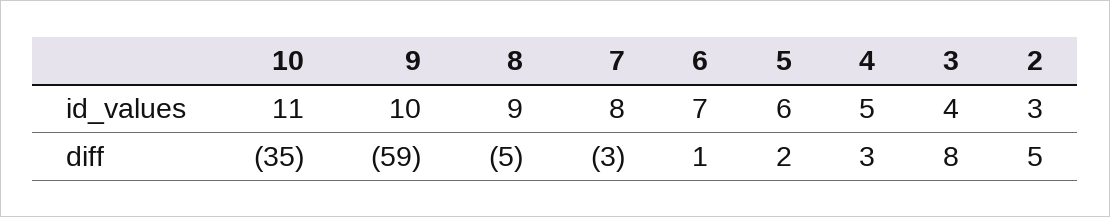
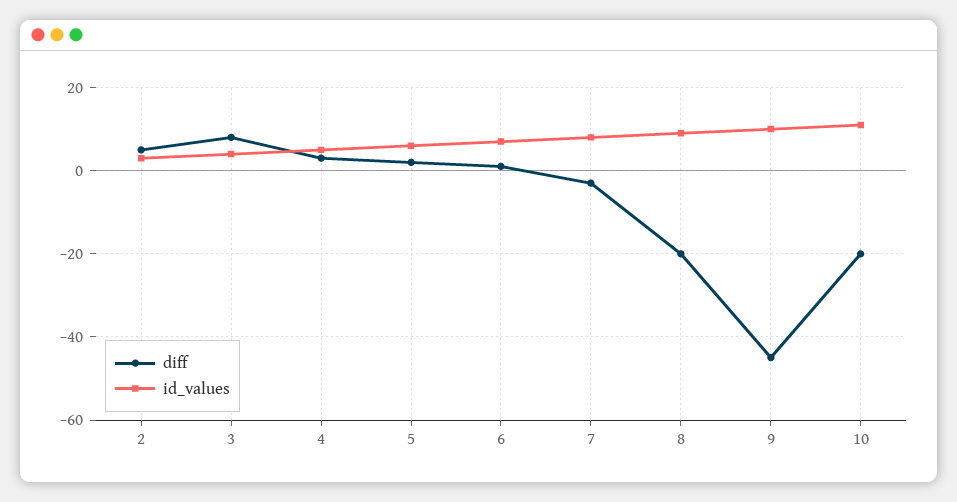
  {
    "id_values": {
      "10": 11,
      "9": 10,
      "8": 9,
      "7": 8,
      "6": 7,
      "5": 6,
      "4": 5,
      "3": 4,
      "2": 3
    },
    "diff": {
-     "10": -35,
+     "10": -20,
-     "9": -59,
+     "9": -45,
-     "8": -5,
+     "8": -20,
      "7": -3,
      "6": 1,
      "5": 2,
      "4": 3,
      "3": 8,
      "2": 5
    }
  }

